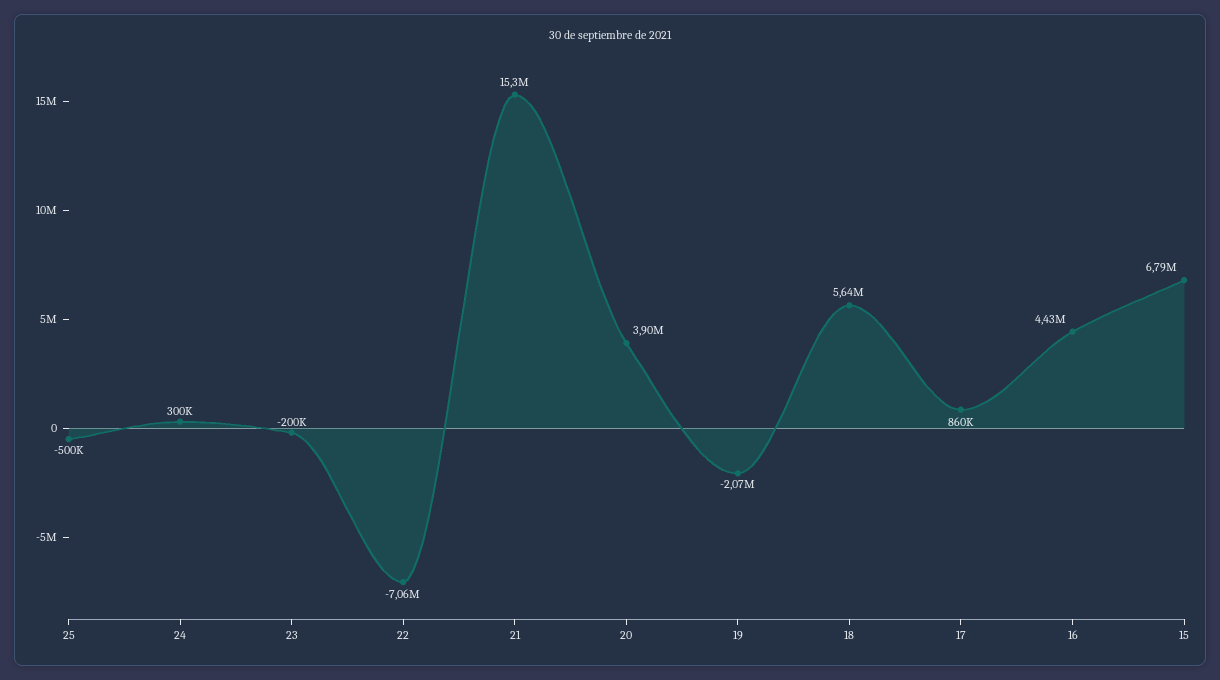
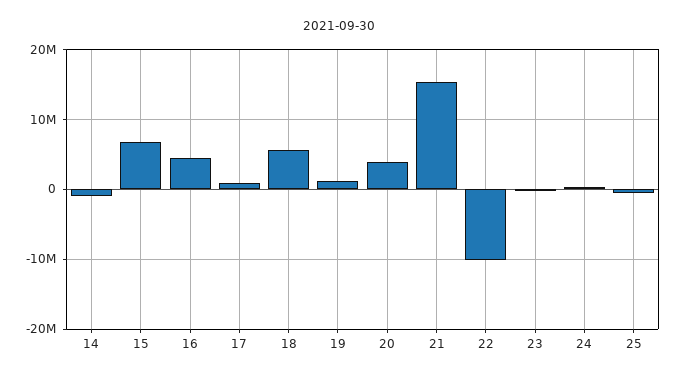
  {
    "25": -500000,
    "24": 300000,
    "23": -200000,
-   "22": -7060000,
+   "22": -10000000,
    "21": 15300000,
    "20": 3900000,
-   "19": -2070000,
+   "19": 1000000,
    "18": 5640000,
    "17": 860000,
    "16": 4430000,
-   "15": 6790000
+   "15": 6790000,
+   "14": -1000000
  }

